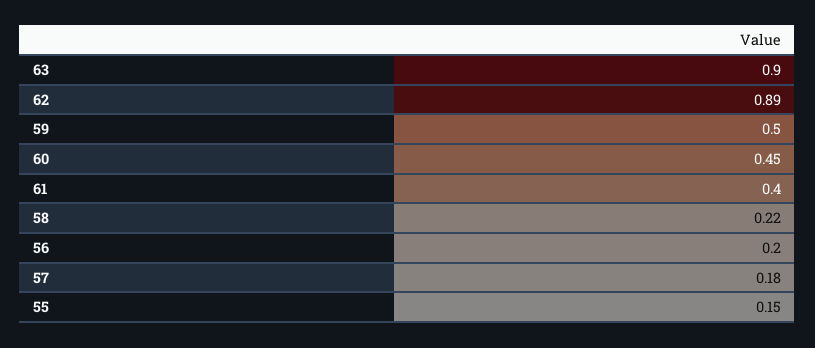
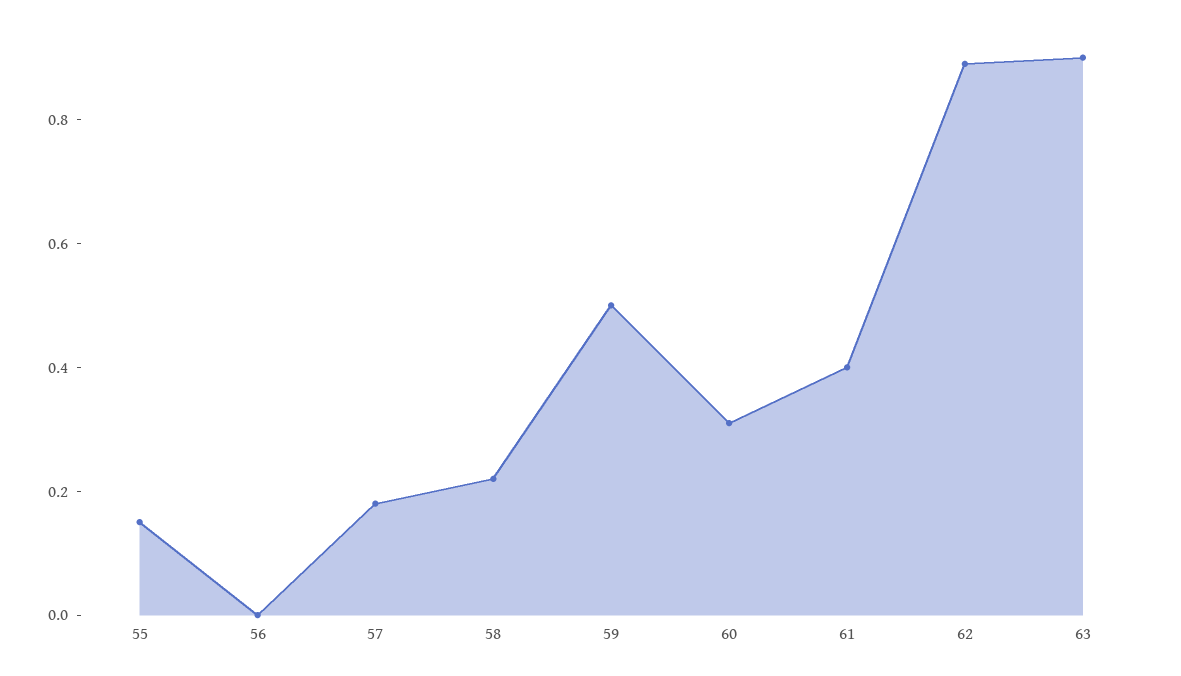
  {
    "63": 0.9,
    "62": 0.89,
    "59": 0.5,
-   "60": 0.45,
+   "60": 0.3,
    "61": 0.4,
    "58": 0.22,
-   "56": 0.2,
+   "56": 0,
    "57": 0.18,
    "55": 0.15
  }

